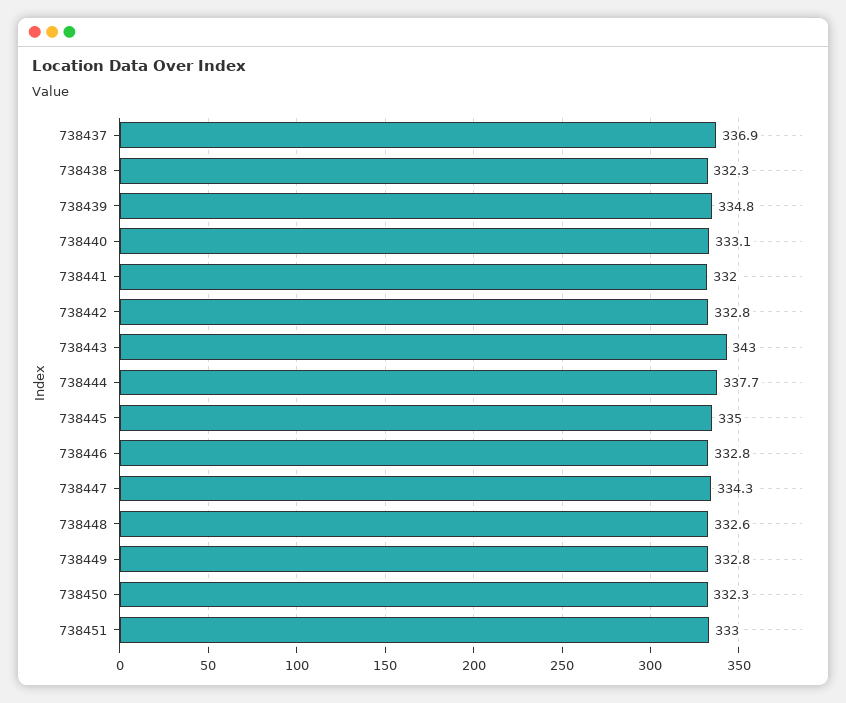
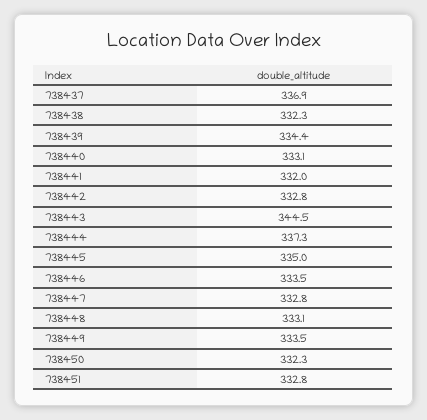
  {
    "738437": 336.9,
    "738438": 332.3,
-   "738439": 334.8,
+   "738439": 334.4,
    "738440": 333.1,
    "738441": 332,
    "738442": 332.8,
-   "738443": 343,
+   "738443": 344.5,
-   "738444": 337.7,
+   "738444": 337.3,
    "738445": 335,
-   "738446": 332.8,
+   "738446": 333.5,
-   "738447": 334.3,
+   "738447": 332.8,
-   "738448": 332.6,
+   "738448": 333.1,
-   "738449": 332.8,
+   "738449": 333.5,
    "738450": 332.3,
-   "738451": 333
+   "738451": 332.8
  }

